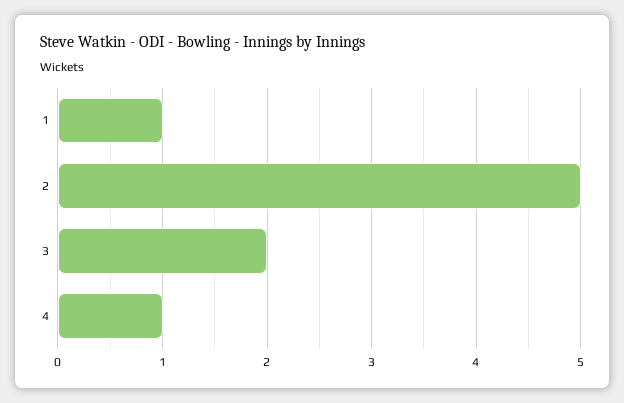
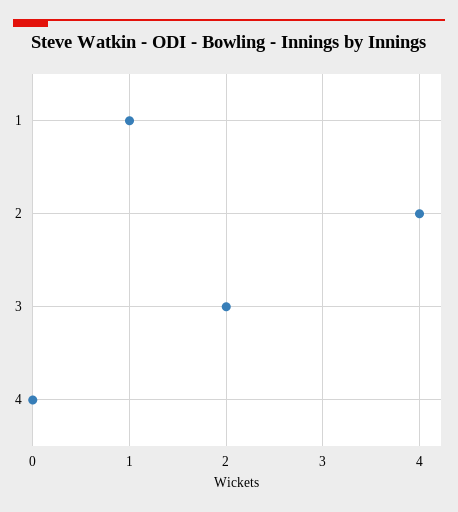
  {
    "1": 1,
-   "2": 5,
+   "2": 4,
    "3": 2,
-   "4": 1
+   "4": 0
  }

